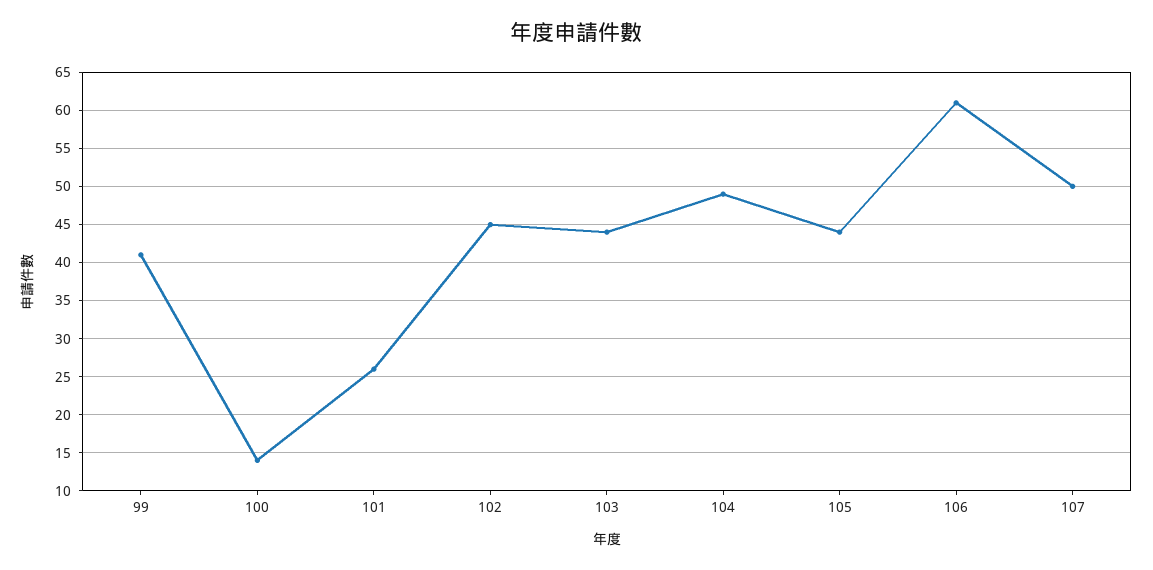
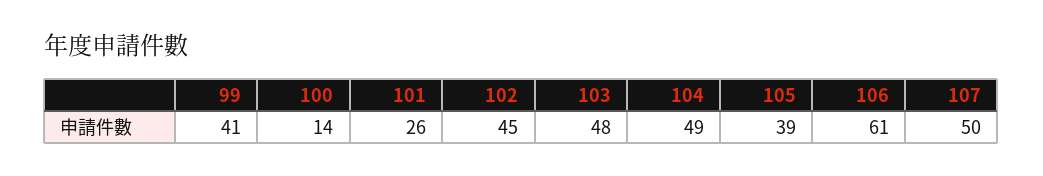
  {
    "99": 41,
    "100": 14,
    "101": 26,
    "102": 45,
-   "103": 44,
+   "103": 48,
    "104": 49,
-   "105": 44,
+   "105": 39,
    "106": 61,
    "107": 50
  }

